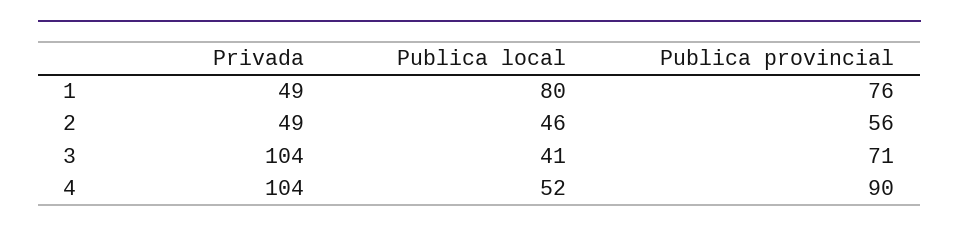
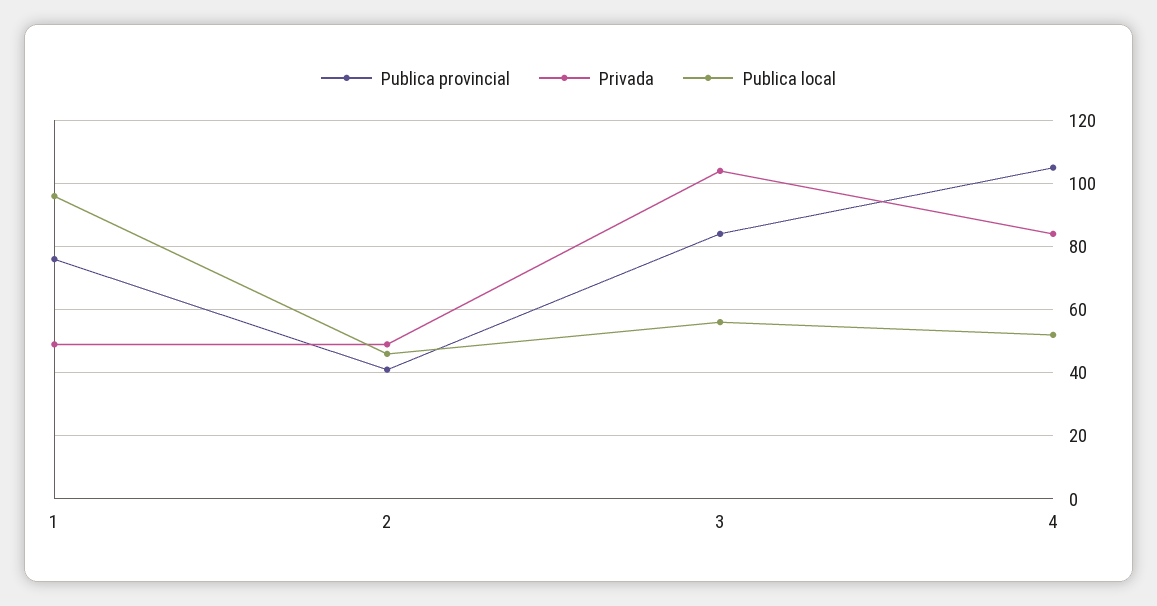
  {
    "Privada": {
      "1": 49,
      "2": 49,
      "3": 104,
-     "4": 104
+     "4": 85
    },
    "Publica local": {
-     "1": 80,
+     "1": 95,
      "2": 46,
-     "3": 41,
+     "3": 55,
      "4": 52
    },
    "Publica provincial": {
      "1": 76,
-     "2": 56,
+     "2": 40,
-     "3": 71,
+     "3": 85,
-     "4": 90
+     "4": 105
    }
  }

